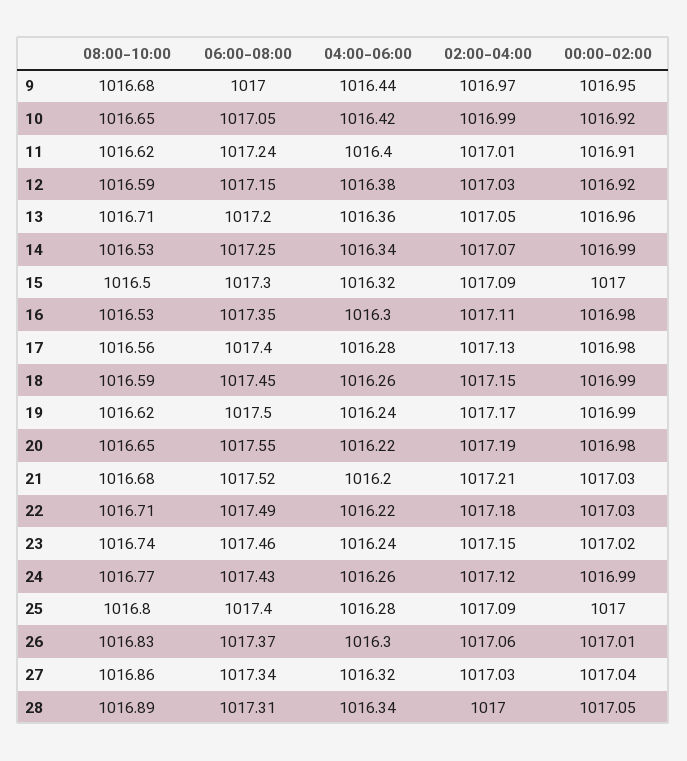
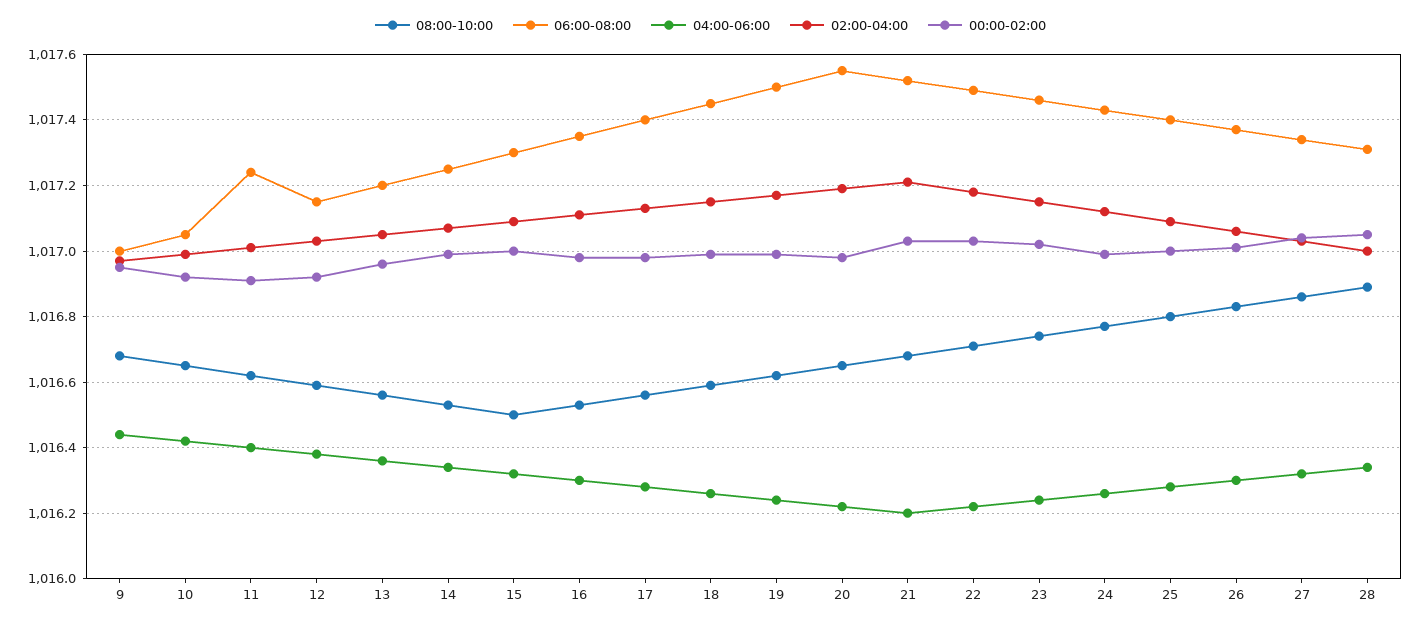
  {
    "08:00-10:00": {
      "9": 1016.68,
      "10": 1016.65,
      "11": 1016.62,
      "12": 1016.59,
-     "13": 1016.71,
+     "13": 1016.55,
      "14": 1016.53,
      "15": 1016.5,
      "16": 1016.53,
      "17": 1016.56,
      "18": 1016.59,
      "19": 1016.62,
      "20": 1016.65,
      "21": 1016.68,
      "22": 1016.71,
      "23": 1016.74,
      "24": 1016.77,
      "25": 1016.8,
      "26": 1016.83,
      "27": 1016.86,
      "28": 1016.89
    },
    "06:00-08:00": {
      "9": 1017,
      "10": 1017.05,
      "11": 1017.24,
      "12": 1017.15,
      "13": 1017.2,
      "14": 1017.25,
      "15": 1017.3,
      "16": 1017.35,
      "17": 1017.4,
      "18": 1017.45,
      "19": 1017.5,
      "20": 1017.55,
      "21": 1017.52,
      "22": 1017.49,
      "23": 1017.46,
      "24": 1017.43,
      "25": 1017.4,
      "26": 1017.37,
      "27": 1017.34,
      "28": 1017.31
    },
    "04:00-06:00": {
      "9": 1016.44,
      "10": 1016.42,
      "11": 1016.4,
      "12": 1016.38,
      "13": 1016.36,
      "14": 1016.34,
      "15": 1016.32,
      "16": 1016.3,
      "17": 1016.28,
      "18": 1016.26,
      "19": 1016.24,
      "20": 1016.22,
      "21": 1016.2,
      "22": 1016.22,
      "23": 1016.24,
      "24": 1016.26,
      "25": 1016.28,
      "26": 1016.3,
      "27": 1016.32,
      "28": 1016.34
    },
    "02:00-04:00": {
      "9": 1016.97,
      "10": 1016.99,
      "11": 1017.01,
      "12": 1017.03,
      "13": 1017.05,
      "14": 1017.07,
      "15": 1017.09,
      "16": 1017.11,
      "17": 1017.13,
      "18": 1017.15,
      "19": 1017.17,
      "20": 1017.19,
      "21": 1017.21,
      "22": 1017.18,
      "23": 1017.15,
      "24": 1017.12,
      "25": 1017.09,
      "26": 1017.06,
      "27": 1017.03,
      "28": 1017
    },
    "00:00-02:00": {
      "9": 1016.95,
      "10": 1016.92,
      "11": 1016.91,
      "12": 1016.92,
      "13": 1016.96,
      "14": 1016.99,
      "15": 1017,
      "16": 1016.98,
      "17": 1016.98,
      "18": 1016.99,
      "19": 1016.99,
      "20": 1016.98,
      "21": 1017.03,
      "22": 1017.03,
      "23": 1017.02,
      "24": 1016.99,
      "25": 1017,
      "26": 1017.01,
      "27": 1017.04,
      "28": 1017.05
    }
  }

